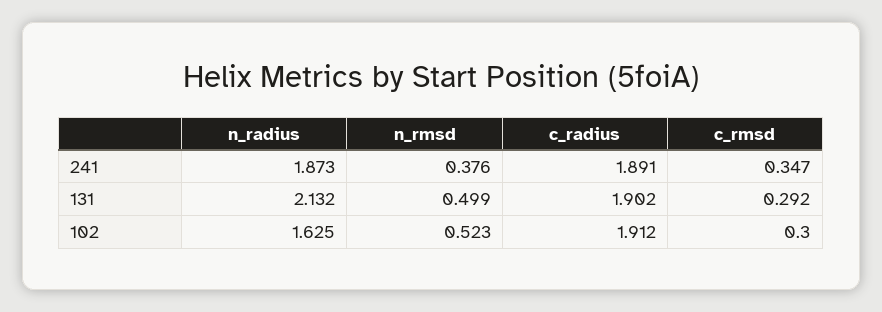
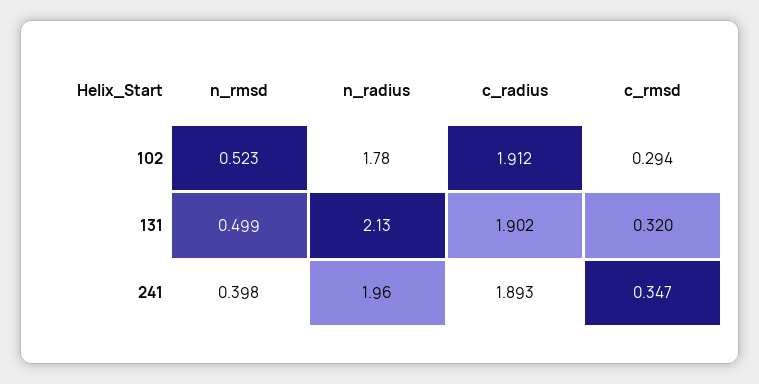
  {
    "n_radius": {
-     "241": 1.873,
+     "241": 1.96,
      "131": 2.132,
-     "102": 1.625
+     "102": 1.78
    },
    "n_rmsd": {
-     "241": 0.376,
+     "241": 0.398,
      "131": 0.499,
      "102": 0.523
    },
    "c_radius": {
-     "241": 1.891,
+     "241": 1.893,
      "131": 1.902,
      "102": 1.912
    },
    "c_rmsd": {
      "241": 0.347,
-     "131": 0.292,
+     "131": 0.32,
-     "102": 0.3
+     "102": 0.294
    }
  }

